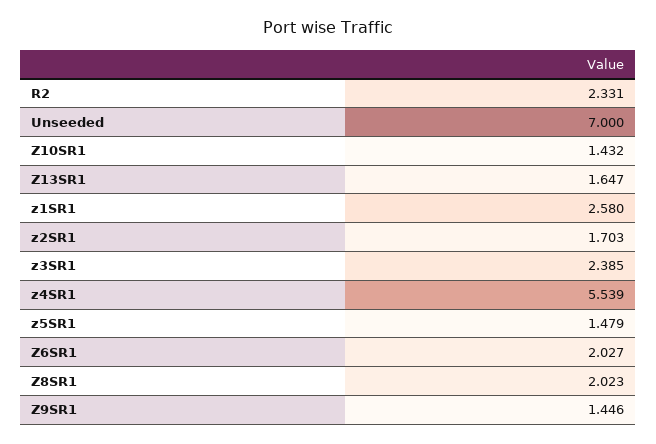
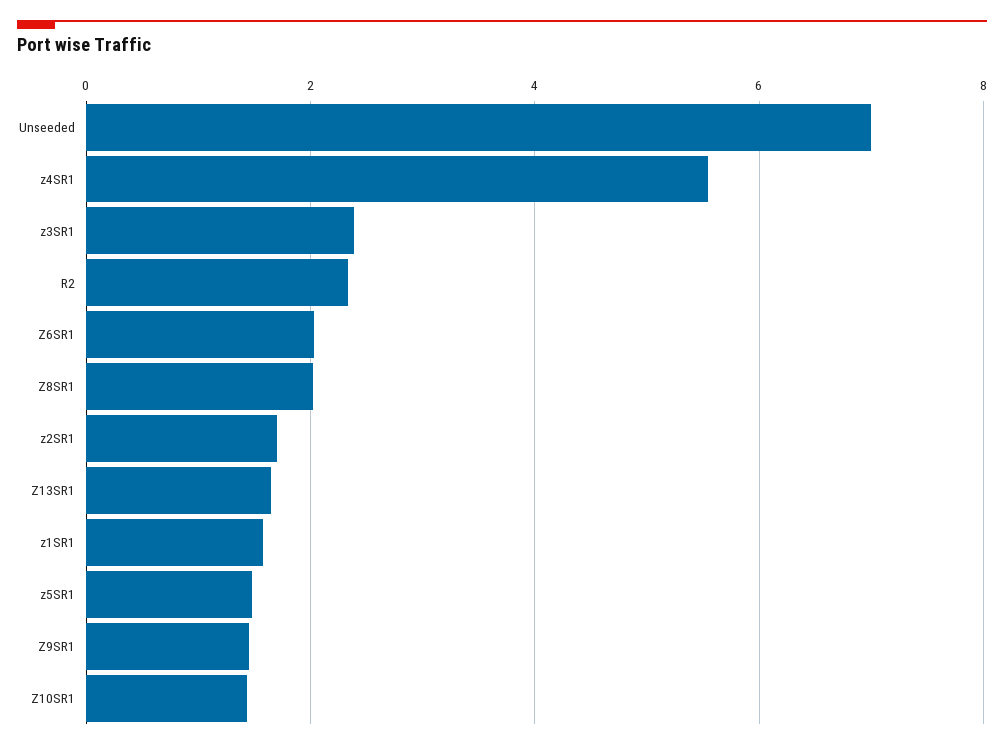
  {
    "R2": 2.331,
    "Unseeded": 7,
    "Z10SR1": 1.432,
    "Z13SR1": 1.647,
-   "z1SR1": 2.58,
+   "z1SR1": 1.6,
    "z2SR1": 1.703,
    "z3SR1": 2.385,
    "z4SR1": 5.539,
    "z5SR1": 1.479,
    "Z6SR1": 2.027,
    "Z8SR1": 2.023,
    "Z9SR1": 1.446
  }

